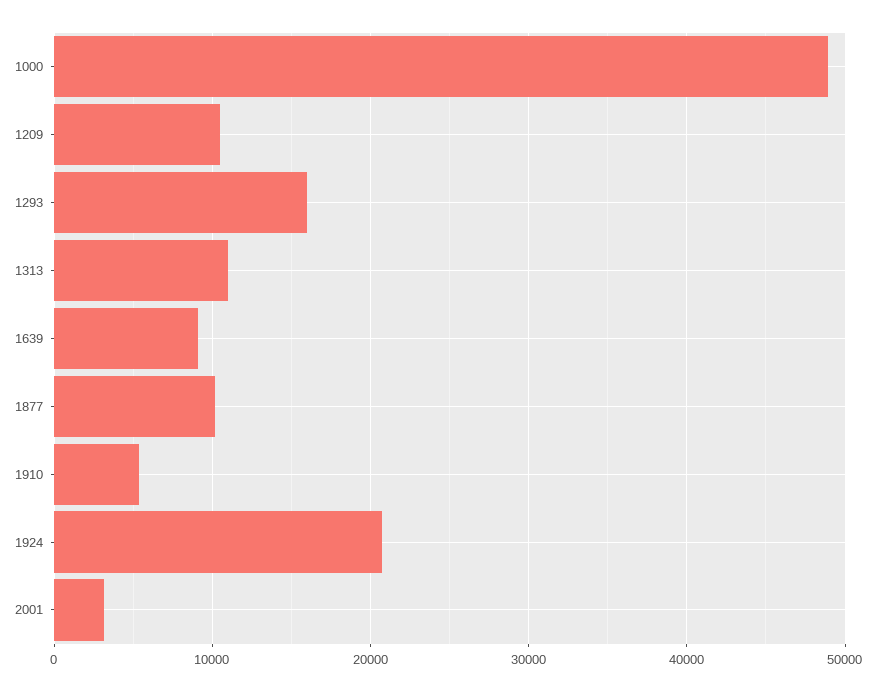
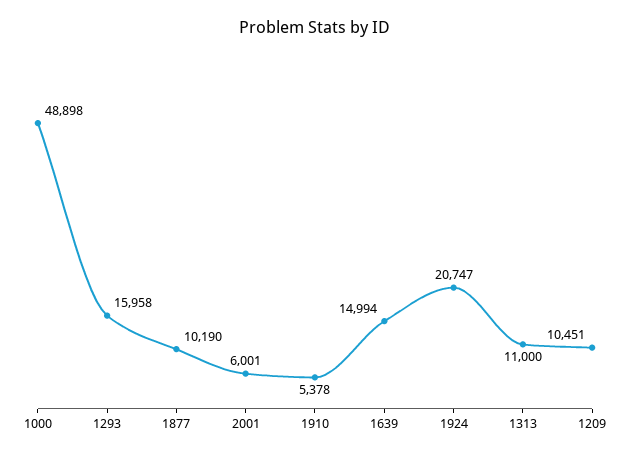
  {
    "1000": 48898,
    "1209": 10451,
    "1293": 15958,
    "1313": 11000,
-   "1639": 9000,
+   "1639": 14994,
    "1877": 10190,
    "1910": 5378,
    "1924": 20747,
-   "2001": 3000
+   "2001": 6001
  }

